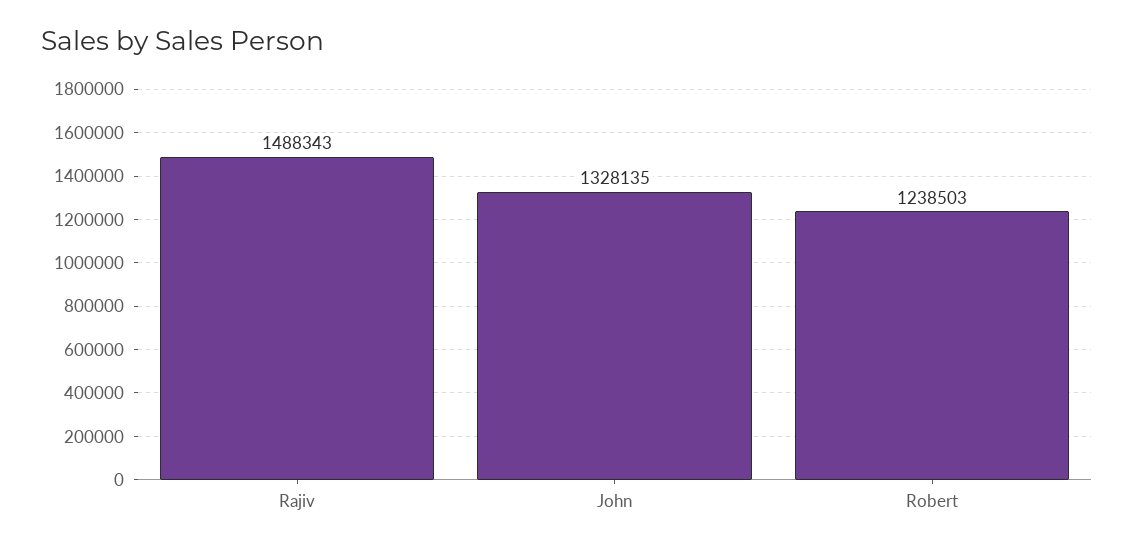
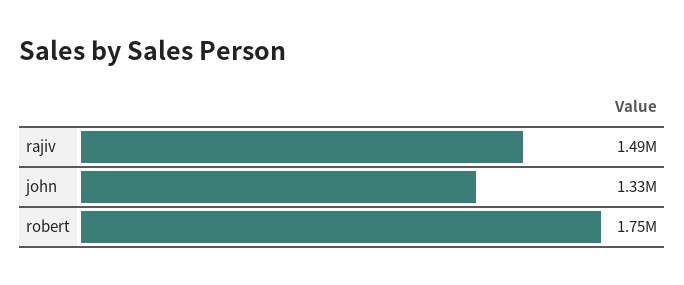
  {
    "Rajiv": 1488343,
    "John": 1328135,
-   "Robert": 1238503
+   "Robert": 1750000
  }

